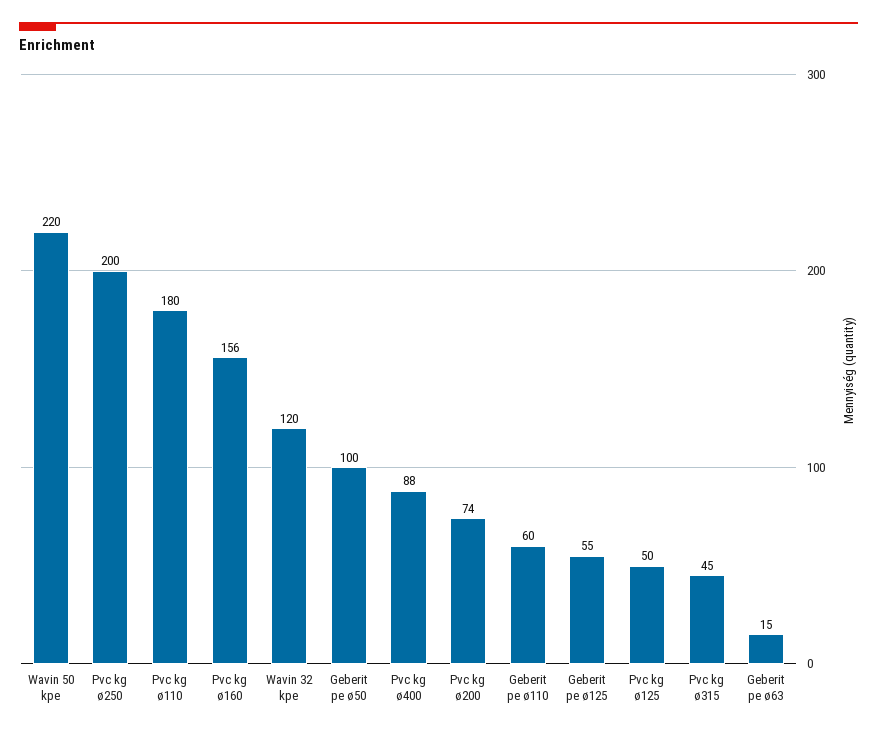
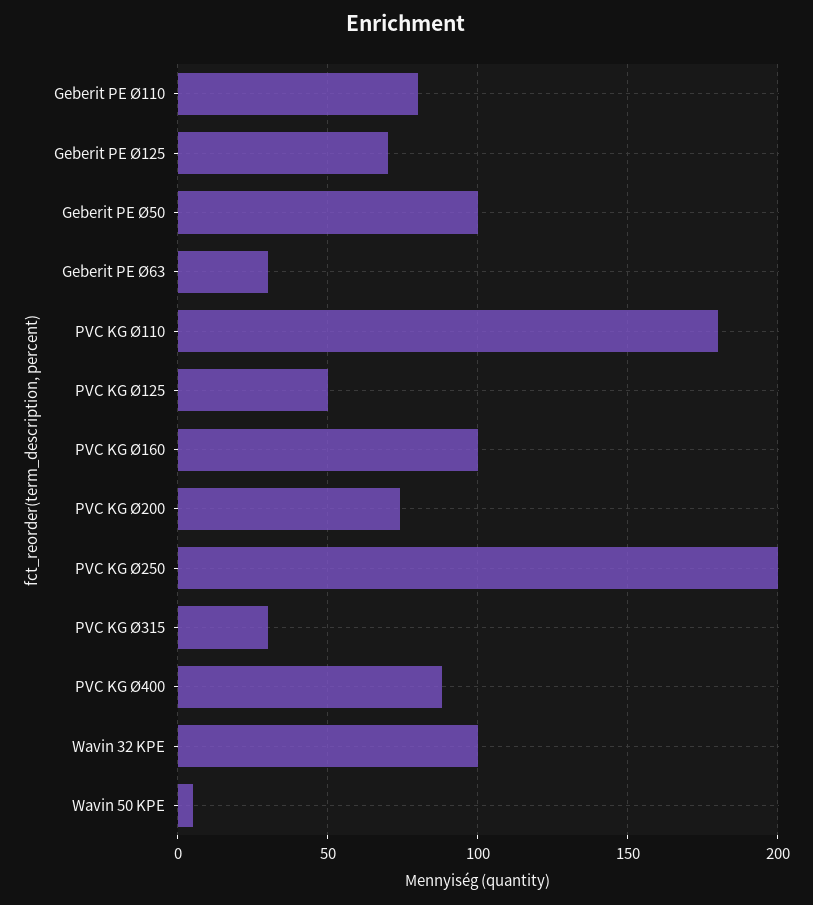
  {
-   "Wavin 50 kpe": 220,
+   "Wavin 50 kpe": 5,
    "Pvc kg ø250": 200,
    "Pvc kg ø110": 180,
-   "Pvc kg ø160": 156,
+   "Pvc kg ø160": 100,
-   "Wavin 32 kpe": 120,
+   "Wavin 32 kpe": 100,
    "Geberit pe ø50": 100,
    "Pvc kg ø400": 88,
    "Pvc kg ø200": 74,
-   "Geberit pe ø110": 60,
+   "Geberit pe ø110": 80,
-   "Geberit pe ø125": 55,
+   "Geberit pe ø125": 70,
    "Pvc kg ø125": 50,
-   "Pvc kg ø315": 45,
+   "Pvc kg ø315": 30,
-   "Geberit pe ø63": 15
+   "Geberit pe ø63": 30
  }

